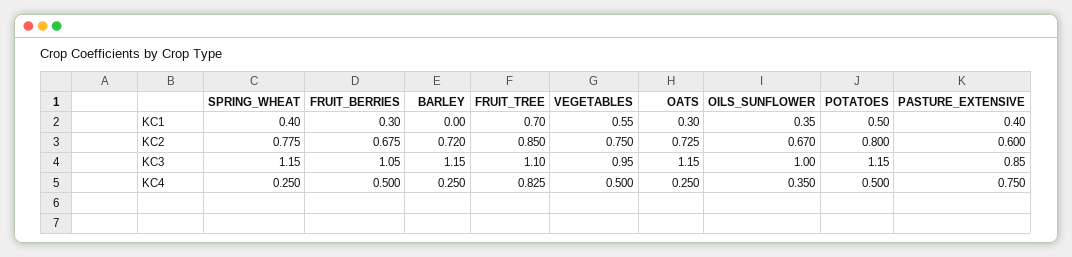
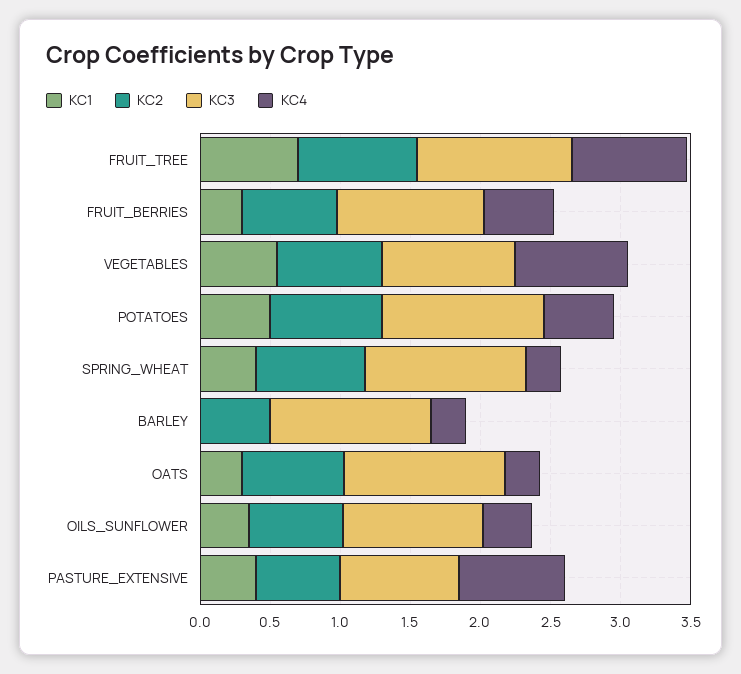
  {
    "KC1": {
      "SPRING_WHEAT": 0.4,
      "FRUIT_BERRIES": 0.3,
      "BARLEY": 0,
      "FRUIT_TREE": 0.7,
      "VEGETABLES": 0.55,
      "OATS": 0.3,
      "OILS_SUNFLOWER": 0.35,
      "POTATOES": 0.5,
      "PASTURE_EXTENSIVE": 0.4
    },
    "KC2": {
      "SPRING_WHEAT": 0.775,
      "FRUIT_BERRIES": 0.675,
-     "BARLEY": 0.72,
+     "BARLEY": 0.5,
      "FRUIT_TREE": 0.85,
      "VEGETABLES": 0.75,
      "OATS": 0.725,
      "OILS_SUNFLOWER": 0.67,
      "POTATOES": 0.8,
      "PASTURE_EXTENSIVE": 0.6
    },
    "KC3": {
      "SPRING_WHEAT": 1.15,
      "FRUIT_BERRIES": 1.05,
      "BARLEY": 1.15,
      "FRUIT_TREE": 1.1,
      "VEGETABLES": 0.95,
      "OATS": 1.15,
      "OILS_SUNFLOWER": 1,
      "POTATOES": 1.15,
      "PASTURE_EXTENSIVE": 0.85
    },
    "KC4": {
      "SPRING_WHEAT": 0.25,
      "FRUIT_BERRIES": 0.5,
      "BARLEY": 0.25,
      "FRUIT_TREE": 0.825,
-     "VEGETABLES": 0.5,
+     "VEGETABLES": 0.8,
      "OATS": 0.25,
      "OILS_SUNFLOWER": 0.35,
      "POTATOES": 0.5,
      "PASTURE_EXTENSIVE": 0.75
    }
  }

